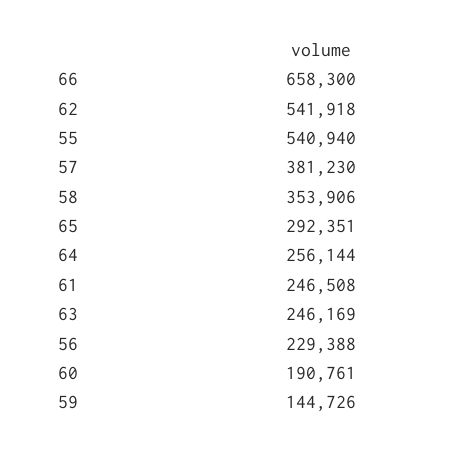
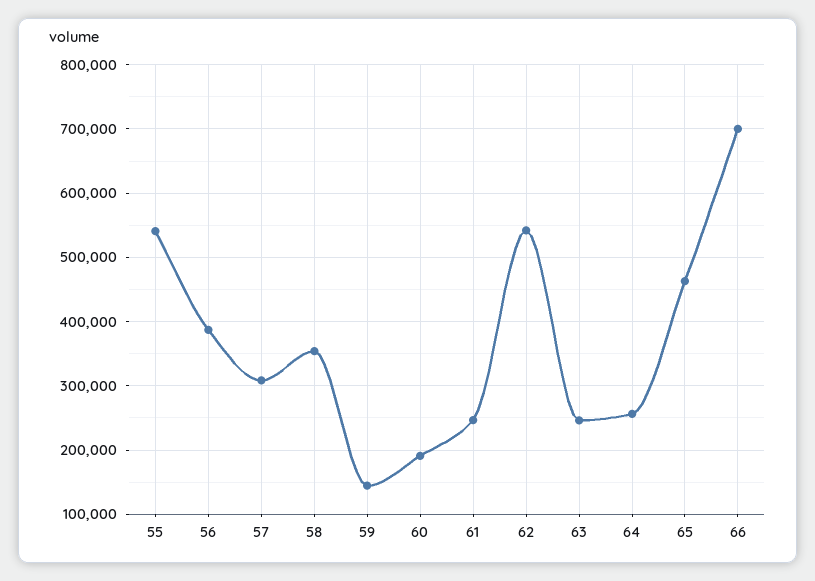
  {
-   "66": 658300,
+   "66": 700000,
    "62": 541918,
    "55": 540940,
-   "57": 381230,
+   "57": 310000,
    "58": 353906,
-   "65": 292351,
+   "65": 460000,
    "64": 256144,
    "61": 246508,
    "63": 246169,
-   "56": 229388,
+   "56": 390000,
    "60": 190761,
    "59": 144726
  }

